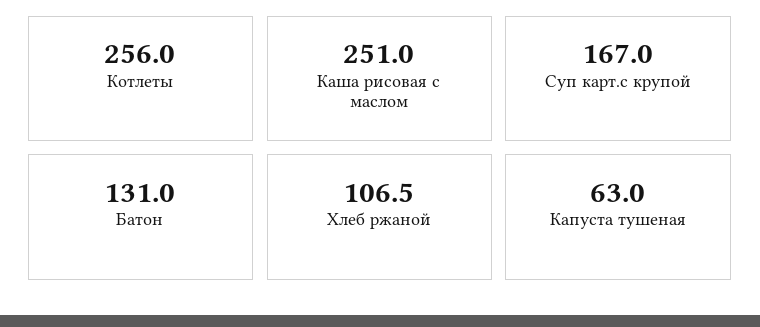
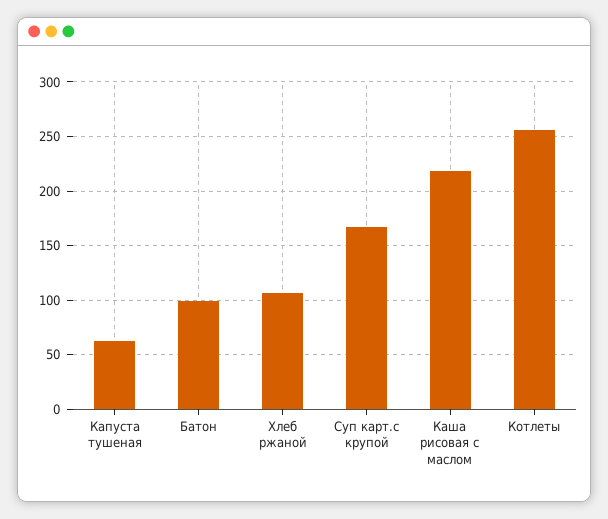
  {
    "Котлеты": 256,
-   "Каша рисовая с маслом": 251,
+   "Каша рисовая с маслом": 220,
    "Суп карт.с крупой": 167,
-   "Батон": 131,
+   "Батон": 100,
    "Хлеб ржаной": 106.5,
    "Капуста тушеная": 63
  }

